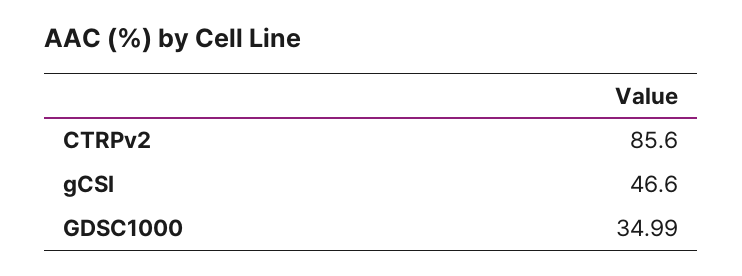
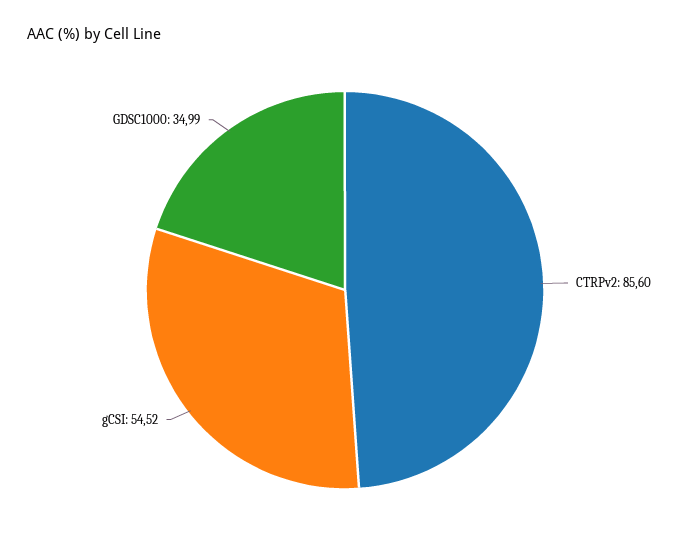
  {
    "CTRPv2": 85.6,
-   "gCSI": 46.6,
+   "gCSI": 54.52,
    "GDSC1000": 34.99
  }

